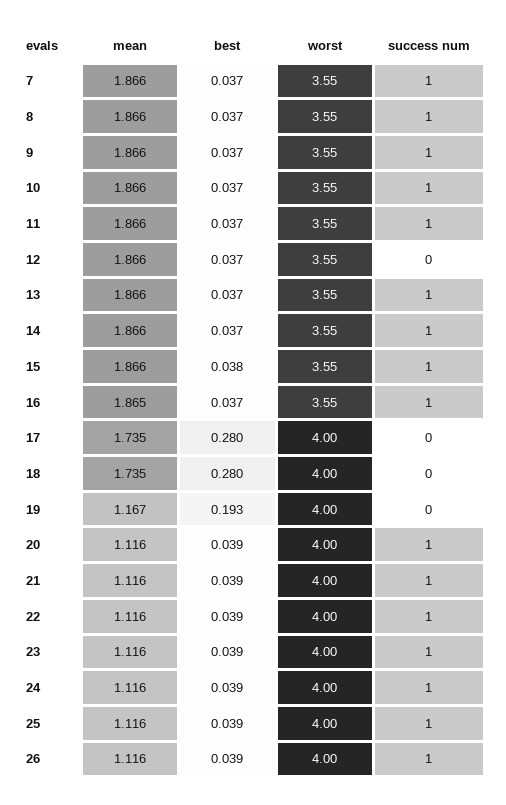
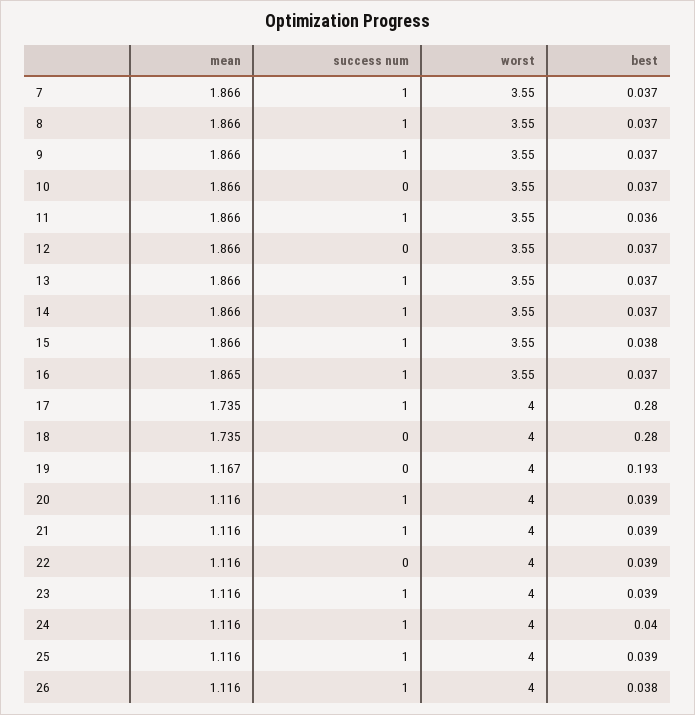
  {
    "mean": {
      "7": 1.866,
      "8": 1.866,
      "9": 1.866,
      "10": 1.866,
      "11": 1.866,
      "12": 1.866,
      "13": 1.866,
      "14": 1.866,
      "15": 1.866,
      "16": 1.865,
      "17": 1.735,
      "18": 1.735,
      "19": 1.167,
      "20": 1.116,
      "21": 1.116,
      "22": 1.116,
      "23": 1.116,
      "24": 1.116,
      "25": 1.116,
      "26": 1.116
    },
    "best": {
      "7": 0.037,
      "8": 0.037,
      "9": 0.037,
      "10": 0.037,
-     "11": 0.037,
+     "11": 0.036,
      "12": 0.037,
      "13": 0.037,
      "14": 0.037,
      "15": 0.038,
      "16": 0.037,
      "17": 0.28,
      "18": 0.28,
      "19": 0.193,
      "20": 0.039,
      "21": 0.039,
      "22": 0.039,
      "23": 0.039,
-     "24": 0.039,
+     "24": 0.04,
      "25": 0.039,
-     "26": 0.039
+     "26": 0.038
    },
    "worst": {
      "7": 3.55,
      "8": 3.55,
      "9": 3.55,
      "10": 3.55,
      "11": 3.55,
      "12": 3.55,
      "13": 3.55,
      "14": 3.55,
      "15": 3.55,
      "16": 3.55,
      "17": 4,
      "18": 4,
      "19": 4,
      "20": 4,
      "21": 4,
      "22": 4,
      "23": 4,
      "24": 4,
      "25": 4,
      "26": 4
    },
    "success num": {
      "7": 1,
      "8": 1,
      "9": 1,
-     "10": 1,
+     "10": 0,
      "11": 1,
      "12": 0,
      "13": 1,
      "14": 1,
      "15": 1,
      "16": 1,
-     "17": 0,
+     "17": 1,
      "18": 0,
      "19": 0,
      "20": 1,
      "21": 1,
-     "22": 1,
+     "22": 0,
      "23": 1,
      "24": 1,
      "25": 1,
      "26": 1
    }
  }

